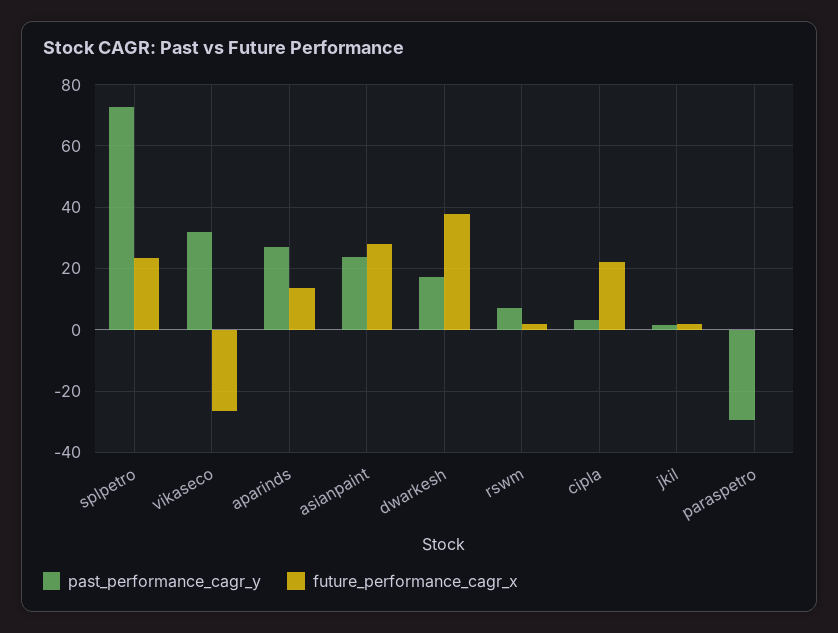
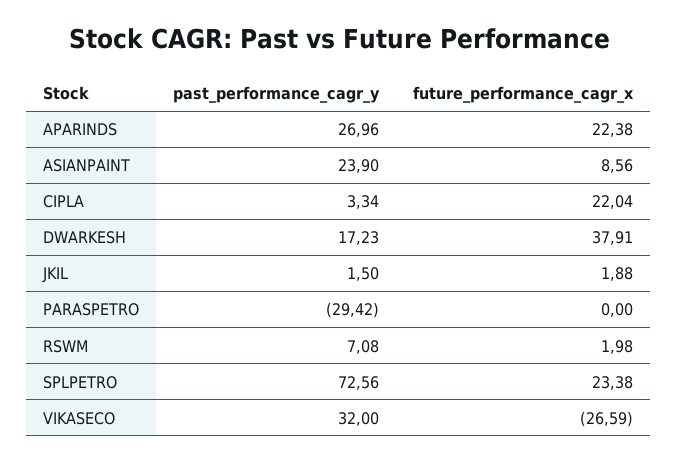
  {
    "past_performance_cagr_y": {
      "splpetro": 72.56,
      "vikaseco": 32,
      "aparinds": 26.96,
      "asianpaint": 23.9,
      "dwarkesh": 17.23,
      "rswm": 7.08,
      "cipla": 3.34,
      "jkil": 1.5,
      "paraspetro": -29.42
    },
    "future_performance_cagr_x": {
      "splpetro": 23.38,
      "vikaseco": -26.59,
-     "aparinds": 14,
+     "aparinds": 22.38,
-     "asianpaint": 28,
+     "asianpaint": 8.56,
      "dwarkesh": 37.91,
      "rswm": 1.98,
      "cipla": 22.04,
      "jkil": 1.88,
      "paraspetro": 0
    }
  }

